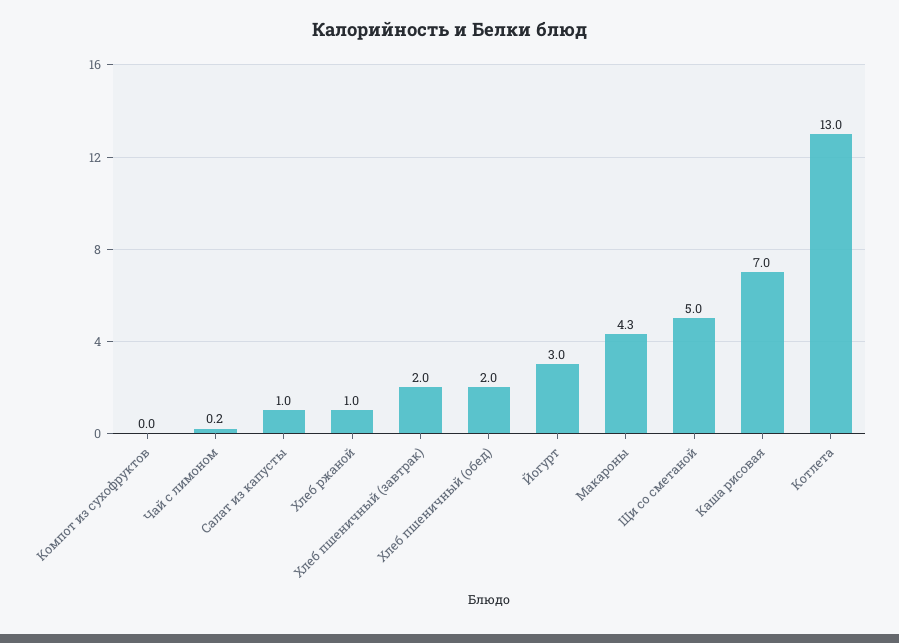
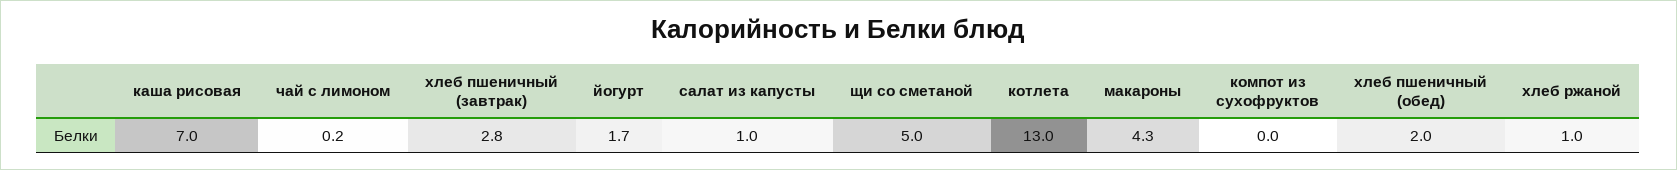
  {
    "Компот из сухофруктов": 0,
    "Чай с лимоном": 0.2,
    "Салат из капусты": 1,
    "Хлеб ржаной": 1,
-   "Хлеб пшеничный (завтрак)": 2,
+   "Хлеб пшеничный (завтрак)": 2.8,
    "Хлеб пшеничный (обед)": 2,
-   "Йогурт": 3,
+   "Йогурт": 1.7,
    "Макароны": 4.3,
    "Щи со сметаной": 5,
    "Каша рисовая": 7,
    "Котлета": 13
  }

